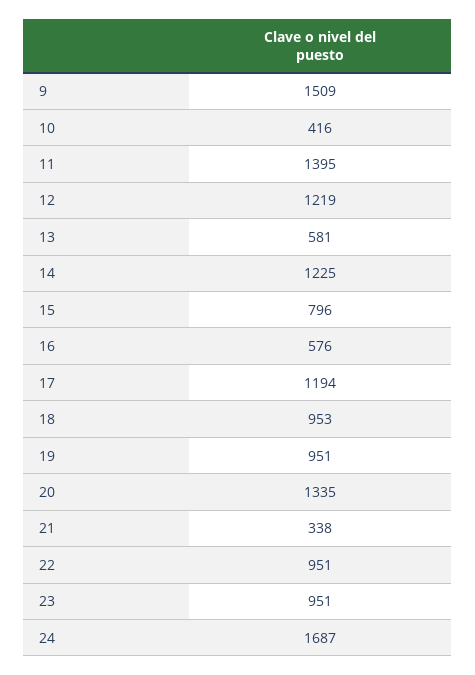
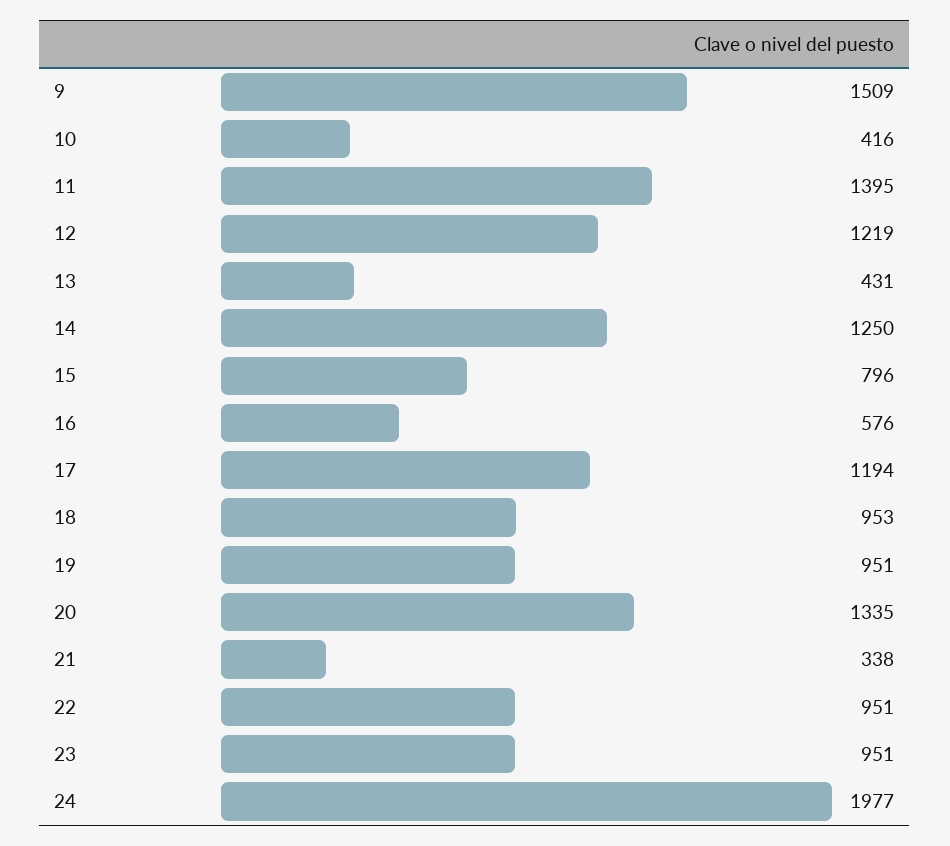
  {
    "9": 1509,
    "10": 416,
    "11": 1395,
    "12": 1219,
-   "13": 581,
+   "13": 431,
-   "14": 1225,
+   "14": 1250,
    "15": 796,
    "16": 576,
    "17": 1194,
    "18": 953,
    "19": 951,
    "20": 1335,
    "21": 338,
    "22": 951,
    "23": 951,
-   "24": 1687
+   "24": 1977
  }

